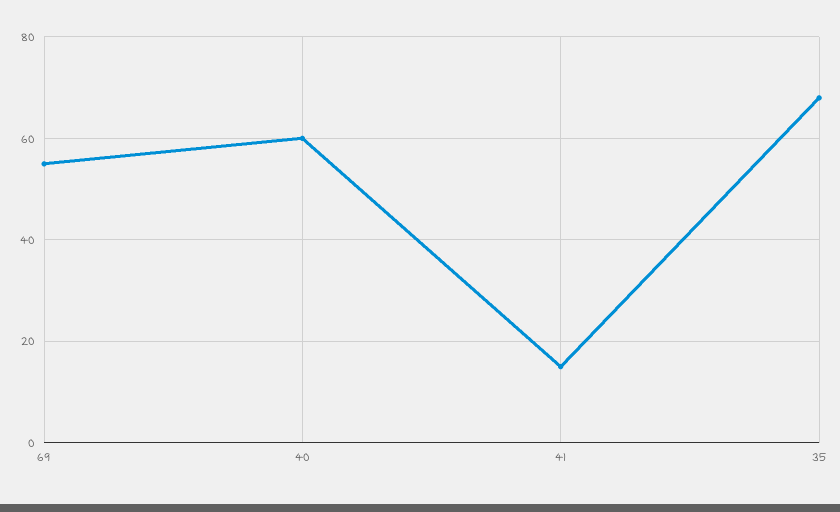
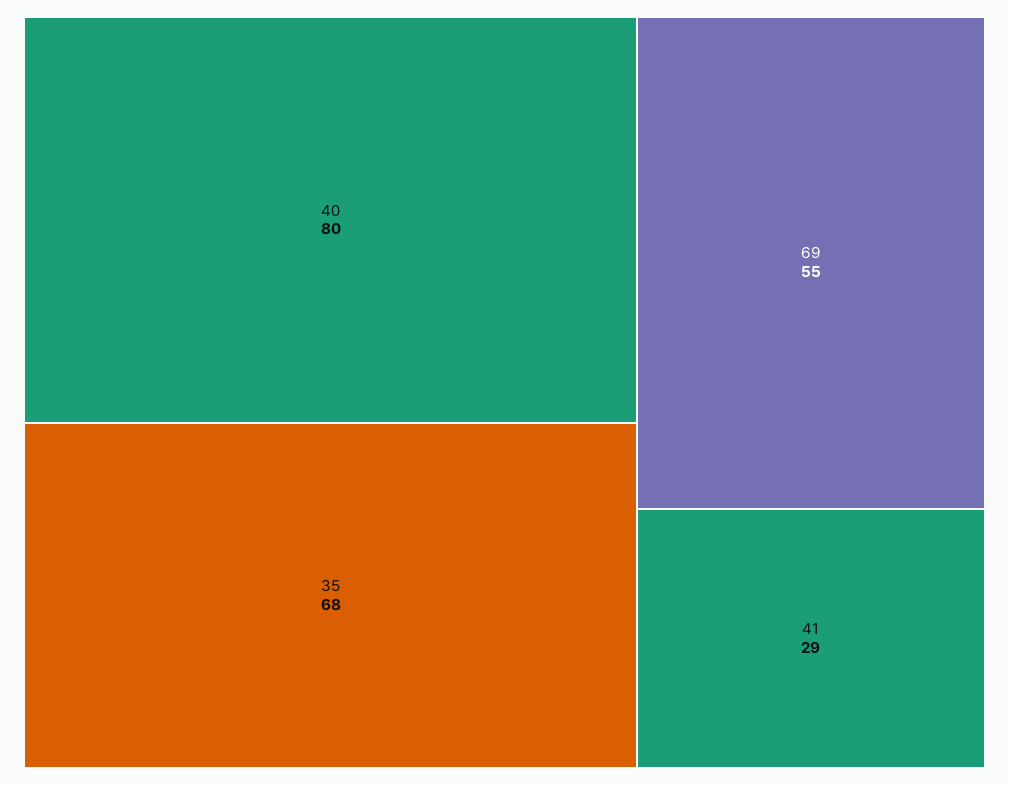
  {
    "69": 55,
-   "40": 60,
+   "40": 80,
-   "41": 15,
+   "41": 29,
    "35": 68
  }

